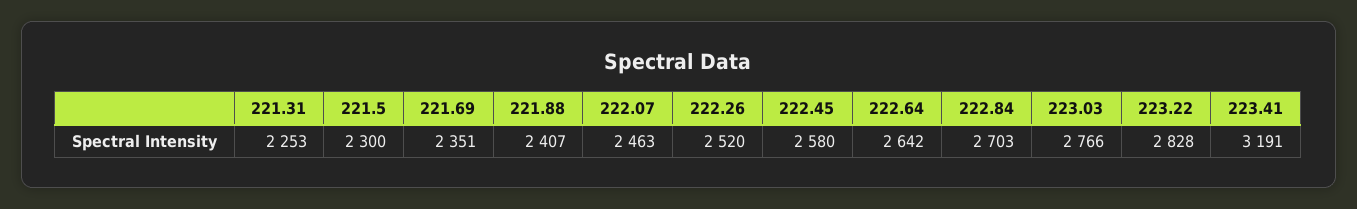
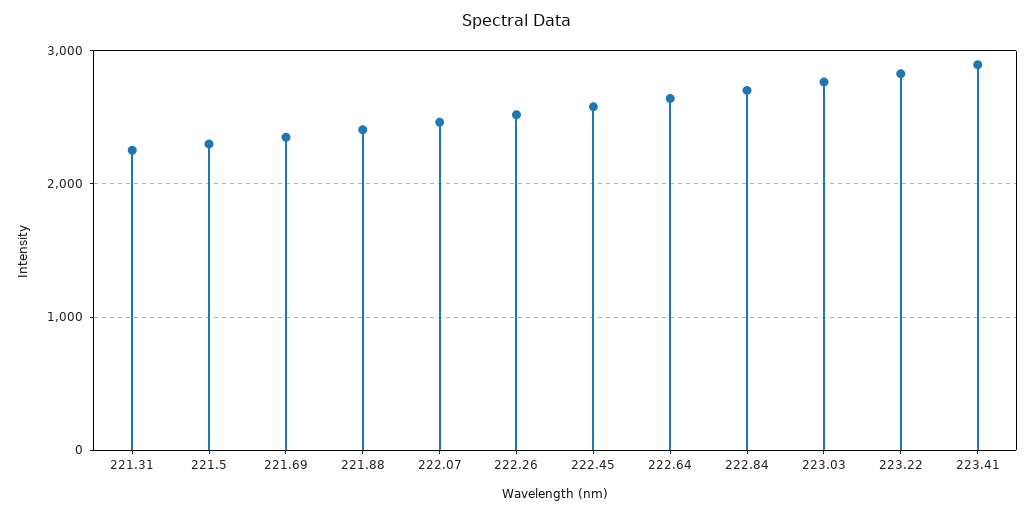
  {
    "221.31": 2253,
    "221.5": 2300,
    "221.69": 2351,
    "221.88": 2407,
    "222.07": 2463,
    "222.26": 2520,
    "222.45": 2580,
    "222.64": 2642,
    "222.84": 2703,
    "223.03": 2766,
    "223.22": 2828,
-   "223.41": 3191
+   "223.41": 2900
  }

